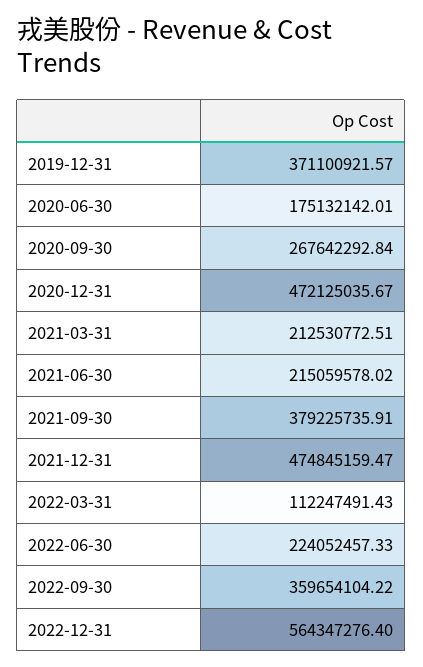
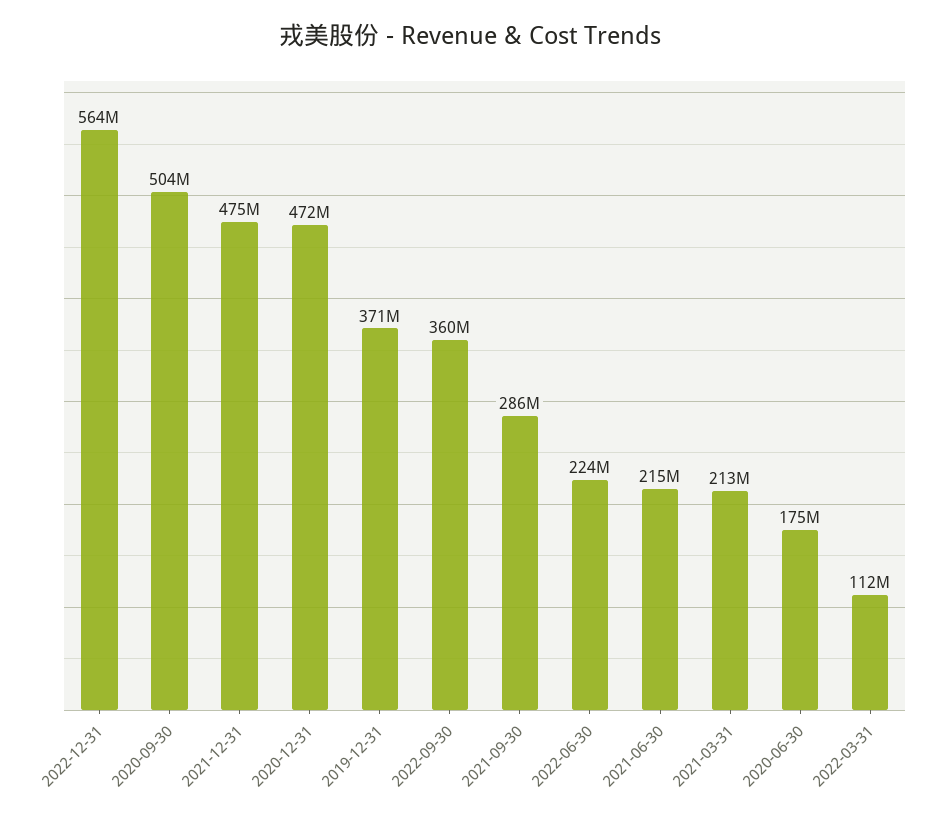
  {
    "2019-12-31": 371100921.57,
    "2020-06-30": 175132142.01,
-   "2020-09-30": 267642292.84,
+   "2020-09-30": 504000000,
    "2020-12-31": 472125035.67,
    "2021-03-31": 212530772.51,
    "2021-06-30": 215059578.02,
-   "2021-09-30": 379225735.91,
+   "2021-09-30": 286000000,
    "2021-12-31": 474845159.47,
    "2022-03-31": 112247491.43,
    "2022-06-30": 224052457.33,
    "2022-09-30": 359654104.22,
    "2022-12-31": 564347276.4
  }

